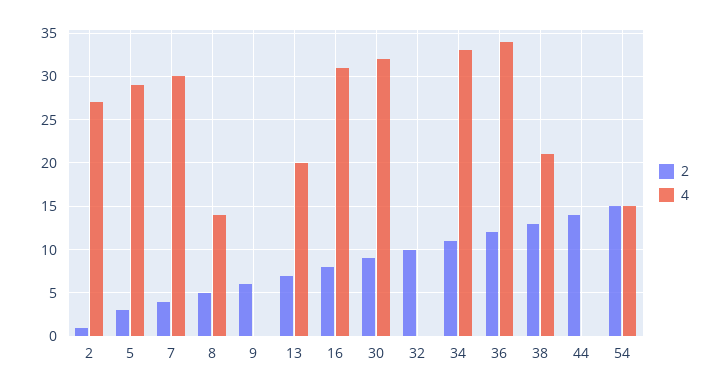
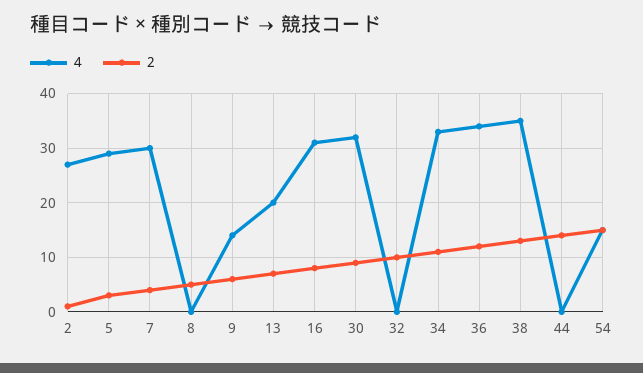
  {
    "2": {
      "2": 1,
      "5": 3,
      "7": 4,
      "8": 5,
      "9": 6,
      "13": 7,
      "16": 8,
      "30": 9,
      "32": 10,
      "34": 11,
      "36": 12,
      "38": 13,
      "44": 14,
      "54": 15
    },
    "4": {
      "2": 27,
      "5": 29,
      "7": 30,
-     "8": 14,
+     "8": 0,
-     "9": 0,
+     "9": 15,
      "13": 20,
      "16": 31,
      "30": 32,
      "32": 0,
      "34": 33,
      "36": 34,
-     "38": 21,
+     "38": 35,
      "44": 0,
      "54": 15
    }
  }

